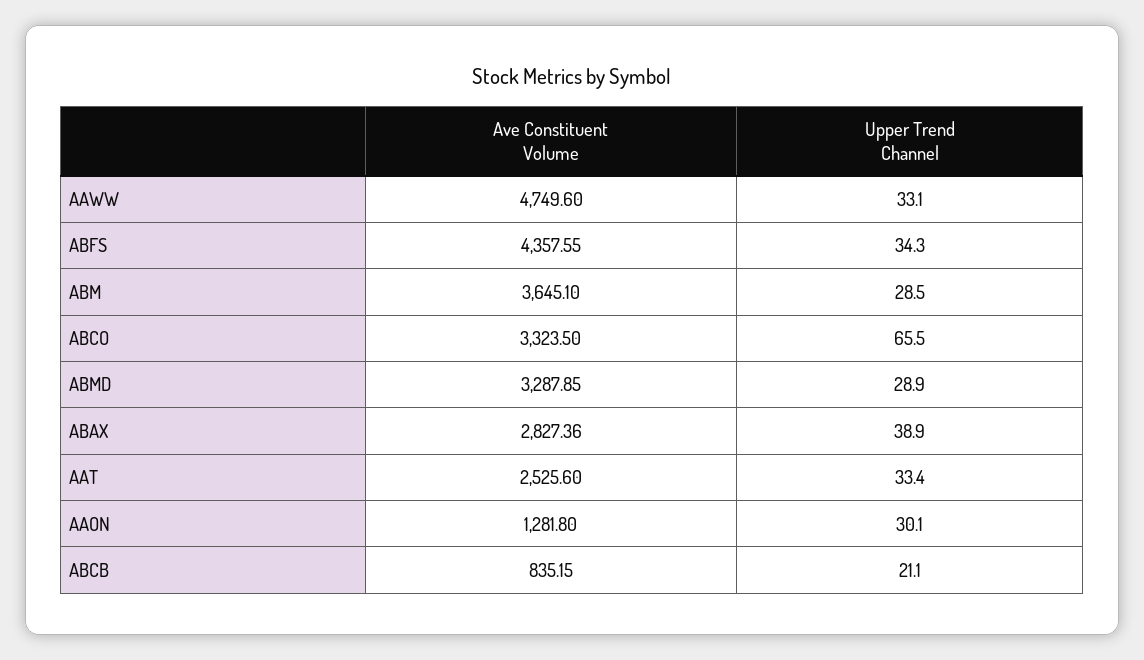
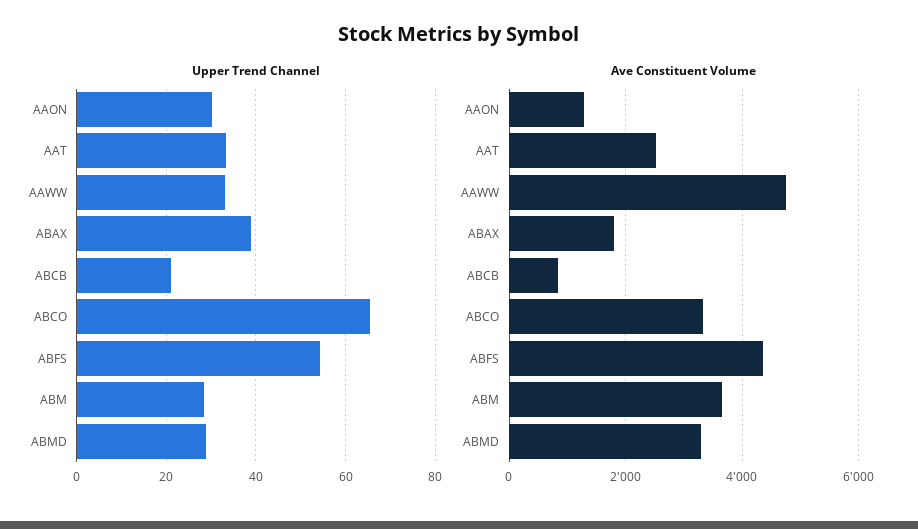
  {
    "Ave Constituent Volume": {
      "AAWW": 4749.6,
      "ABFS": 4357.55,
      "ABM": 3645.1,
      "ABCO": 3323.5,
      "ABMD": 3287.85,
-     "ABAX": 2827.36,
+     "ABAX": 1800,
      "AAT": 2525.6,
      "AAON": 1281.8,
      "ABCB": 835.15
    },
    "Upper Trend Channel": {
      "AAWW": 33.1,
-     "ABFS": 34.3,
+     "ABFS": 54,
      "ABM": 28.5,
      "ABCO": 65.5,
      "ABMD": 28.9,
      "ABAX": 38.9,
      "AAT": 33.4,
      "AAON": 30.1,
      "ABCB": 21.1
    }
  }

